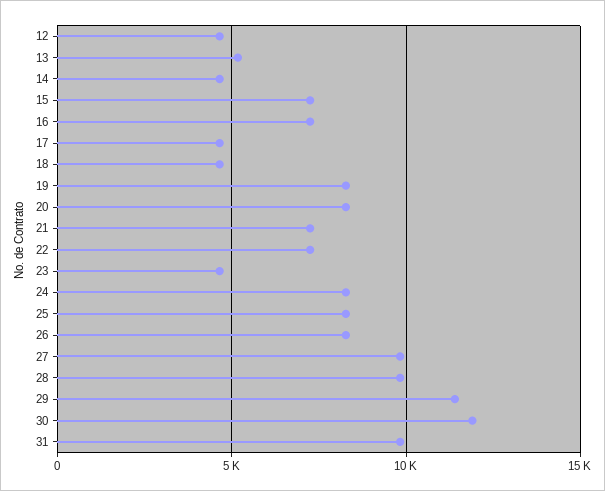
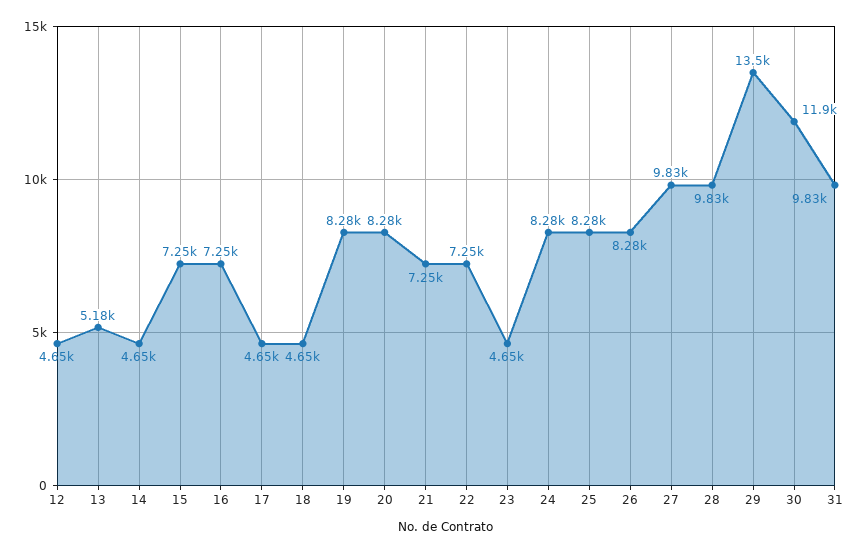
  {
    "12": 4650,
    "13": 5180,
    "14": 4650,
    "15": 7250,
    "16": 7250,
    "17": 4650,
    "18": 4650,
    "19": 8280,
    "20": 8280,
    "21": 7250,
    "22": 7250,
    "23": 4650,
    "24": 8280,
    "25": 8280,
    "26": 8280,
    "27": 9830,
    "28": 9830,
-   "29": 11500,
+   "29": 13500,
    "30": 11900,
    "31": 9830
  }

